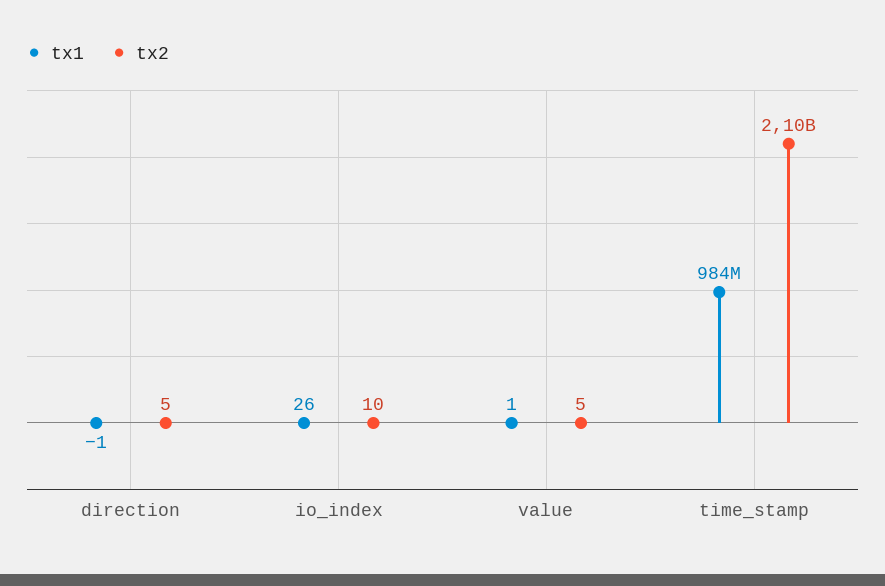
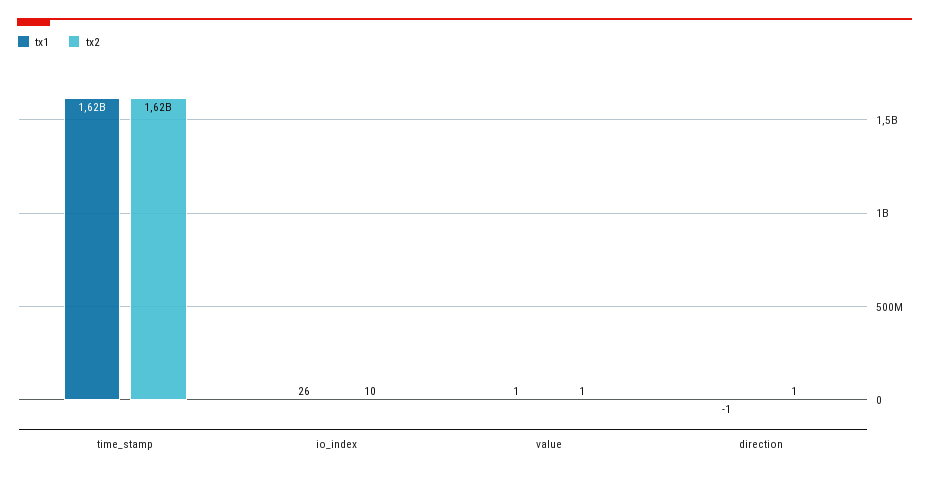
  {
    "tx1": {
      "direction": -1,
      "io_index": 26,
      "value": 1,
-     "time_stamp": 984000000
+     "time_stamp": 1620000000
    },
    "tx2": {
-     "direction": 5,
+     "direction": 1,
      "io_index": 10,
-     "value": 5,
+     "value": 1,
-     "time_stamp": 2100000000
+     "time_stamp": 1620000000
    }
  }

